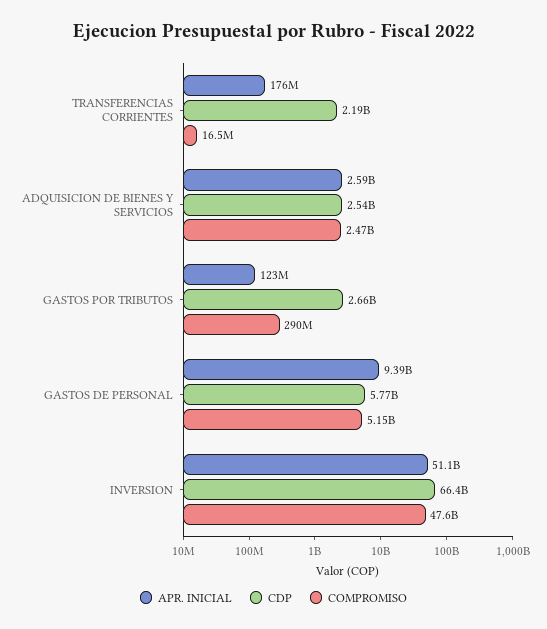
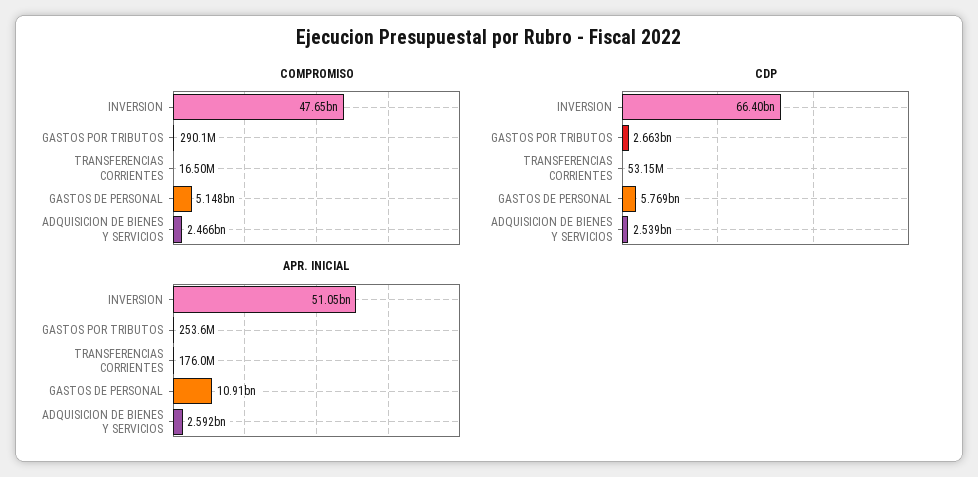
  {
    "APR. INICIAL": {
      "TRANSFERENCIAS CORRIENTES": 176000000,
      "ADQUISICION DE BIENES Y SERVICIOS": 2592000000,
-     "GASTOS POR TRIBUTOS": 123000000,
+     "GASTOS POR TRIBUTOS": 253600000,
-     "GASTOS DE PERSONAL": 9390000000,
+     "GASTOS DE PERSONAL": 10910000000,
      "INVERSION": 51050000000
    },
    "CDP": {
-     "TRANSFERENCIAS CORRIENTES": 2190000000,
+     "TRANSFERENCIAS CORRIENTES": 53150000,
      "ADQUISICION DE BIENES Y SERVICIOS": 2539000000,
      "GASTOS POR TRIBUTOS": 2663000000,
      "GASTOS DE PERSONAL": 5769000000,
      "INVERSION": 66400000000
    },
    "COMPROMISO": {
      "TRANSFERENCIAS CORRIENTES": 16500000,
      "ADQUISICION DE BIENES Y SERVICIOS": 2466000000,
      "GASTOS POR TRIBUTOS": 290100000,
      "GASTOS DE PERSONAL": 5148000000,
      "INVERSION": 47650000000
    }
  }

